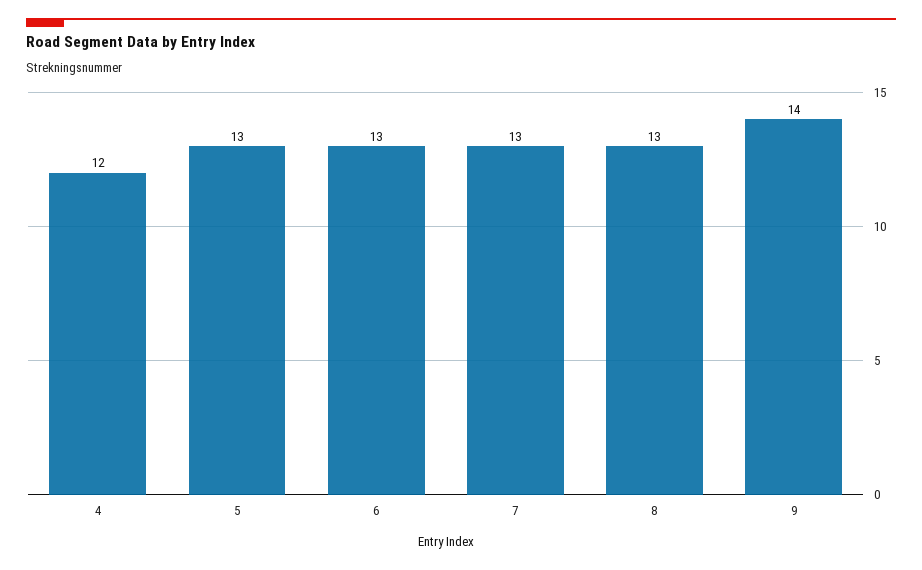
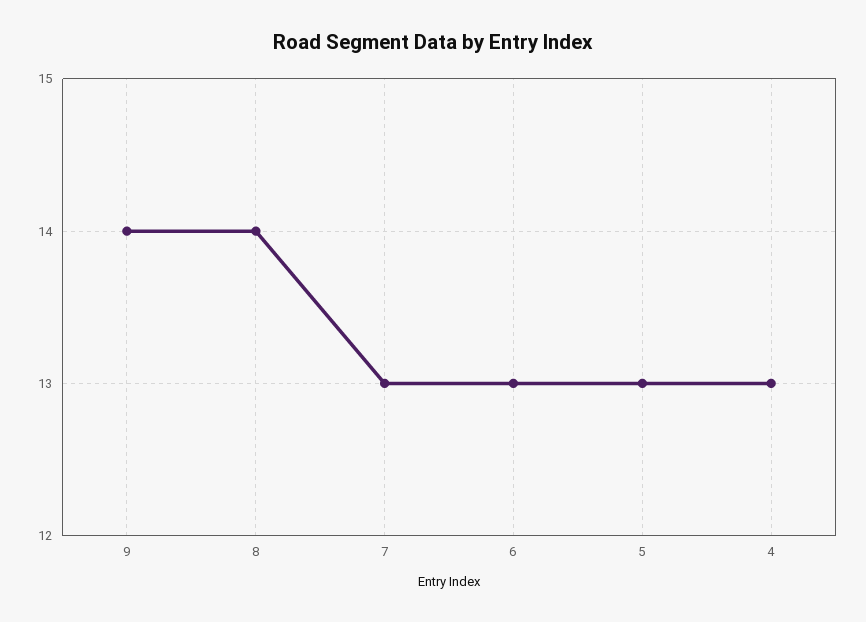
  {
-   "4": 12,
+   "4": 13,
    "5": 13,
    "6": 13,
    "7": 13,
-   "8": 13,
+   "8": 14,
    "9": 14
  }

